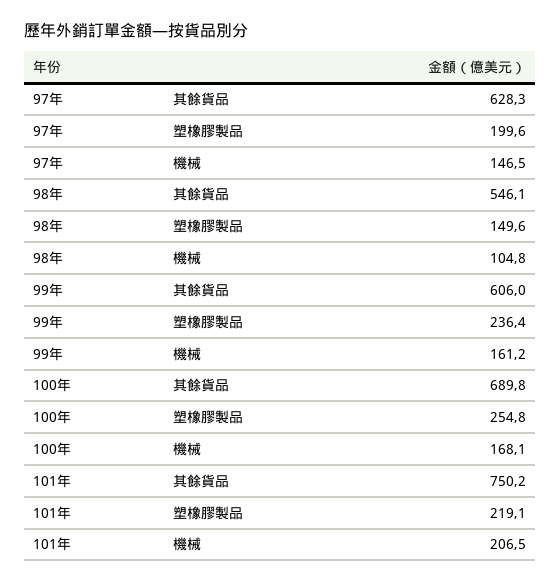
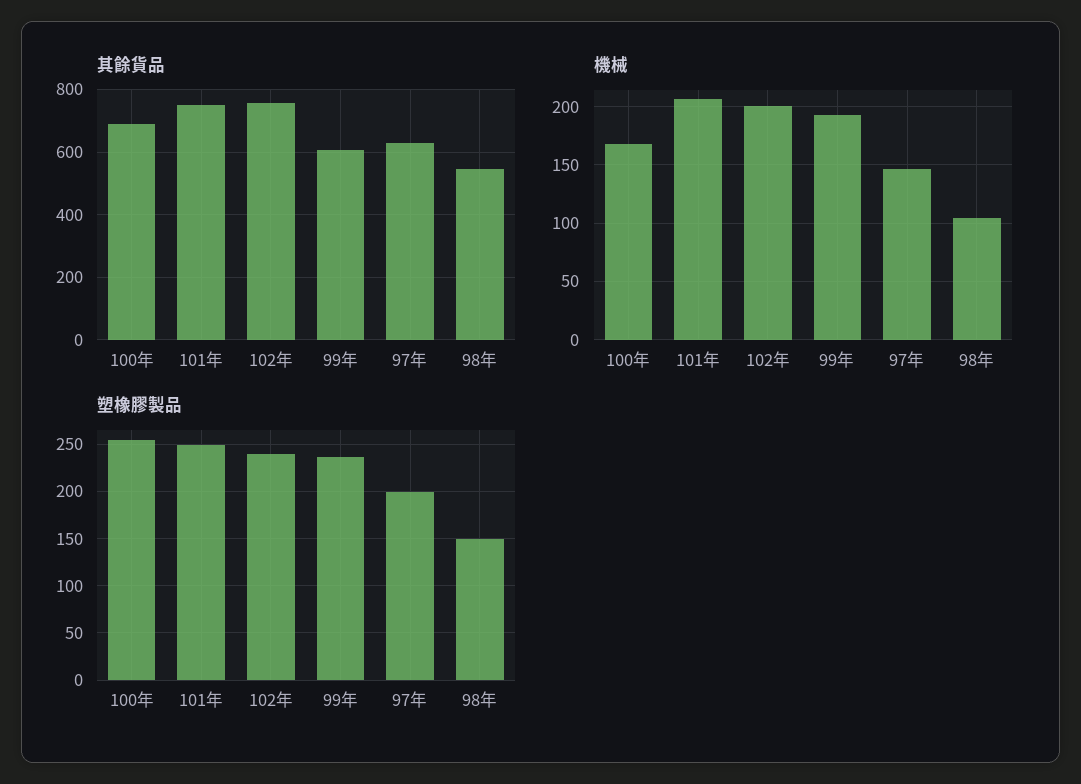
  {
    "其餘貨品": {
      "97年": 628.3,
      "98年": 546.1,
      "99年": 606,
      "100年": 689.8,
-     "101年": 750.2
+     "101年": 750.2,
+     "102年": 760
    },
    "塑橡膠製品": {
      "97年": 199.6,
      "98年": 149.6,
      "99年": 236.4,
      "100年": 254.8,
-     "101年": 219.1
+     "101年": 250,
+     "102年": 240
    },
    "機械": {
      "97年": 146.5,
      "98年": 104.8,
-     "99年": 161.2,
+     "99年": 190,
      "100年": 168.1,
-     "101年": 206.5
+     "101年": 206.5,
+     "102年": 200
    }
  }

